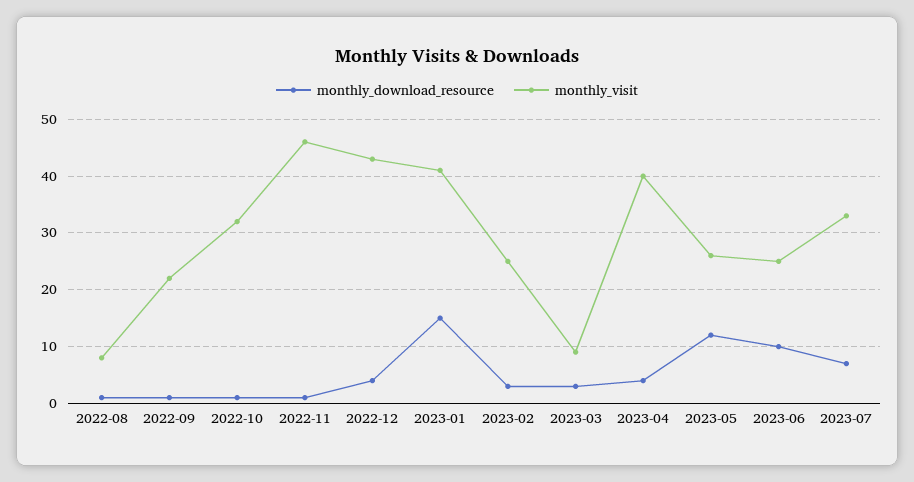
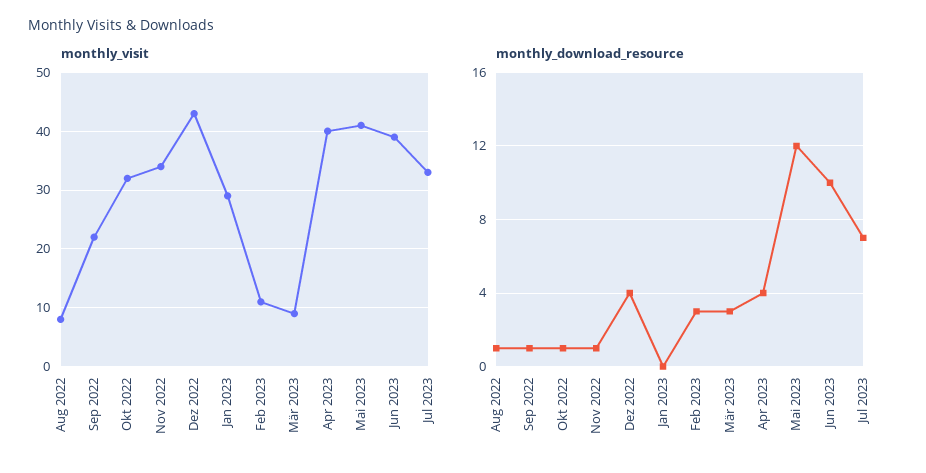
  {
    "monthly_download_resource": {
      "2022-08": 1,
      "2022-09": 1,
      "2022-10": 1,
      "2022-11": 1,
      "2022-12": 4,
-     "2023-01": 15,
+     "2023-01": 0,
      "2023-02": 3,
      "2023-03": 3,
      "2023-04": 4,
      "2023-05": 12,
      "2023-06": 10,
      "2023-07": 7
    },
    "monthly_visit": {
      "2022-08": 10,
      "2022-09": 20,
      "2022-10": 30,
-     "2022-11": 45,
+     "2022-11": 35,
      "2022-12": 45,
-     "2023-01": 40,
+     "2023-01": 30,
-     "2023-02": 25,
+     "2023-02": 10,
      "2023-03": 10,
      "2023-04": 40,
-     "2023-05": 25,
+     "2023-05": 40,
-     "2023-06": 25,
+     "2023-06": 40,
      "2023-07": 35
    }
  }

